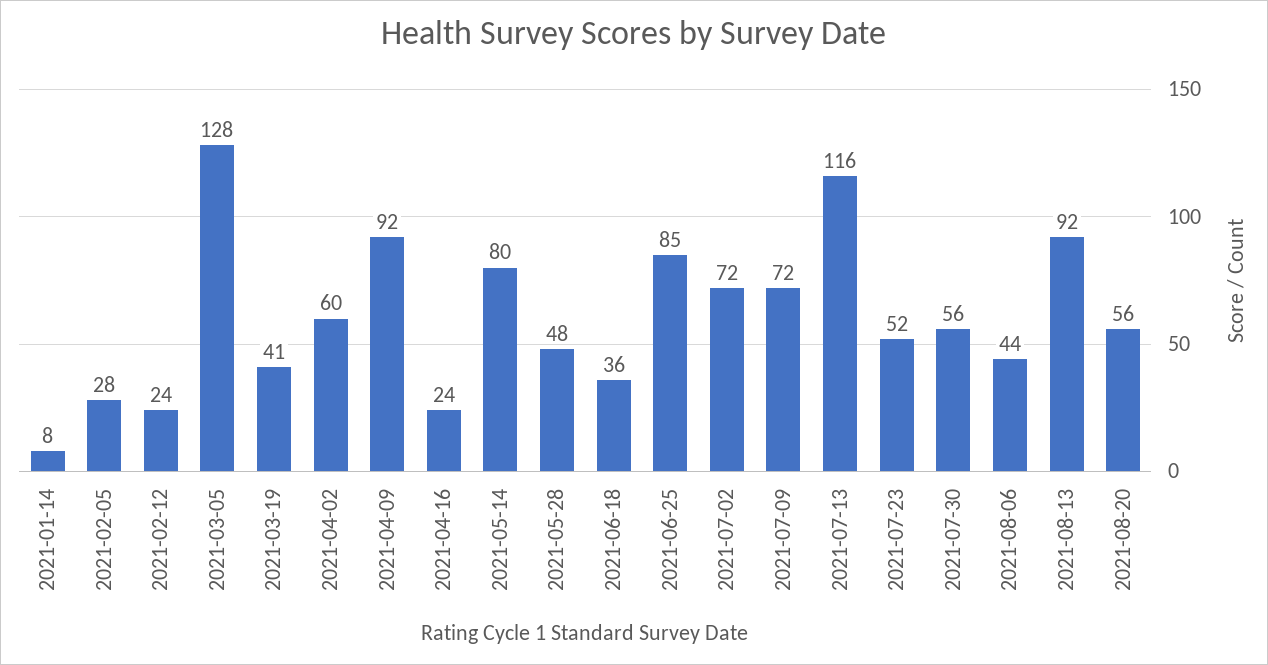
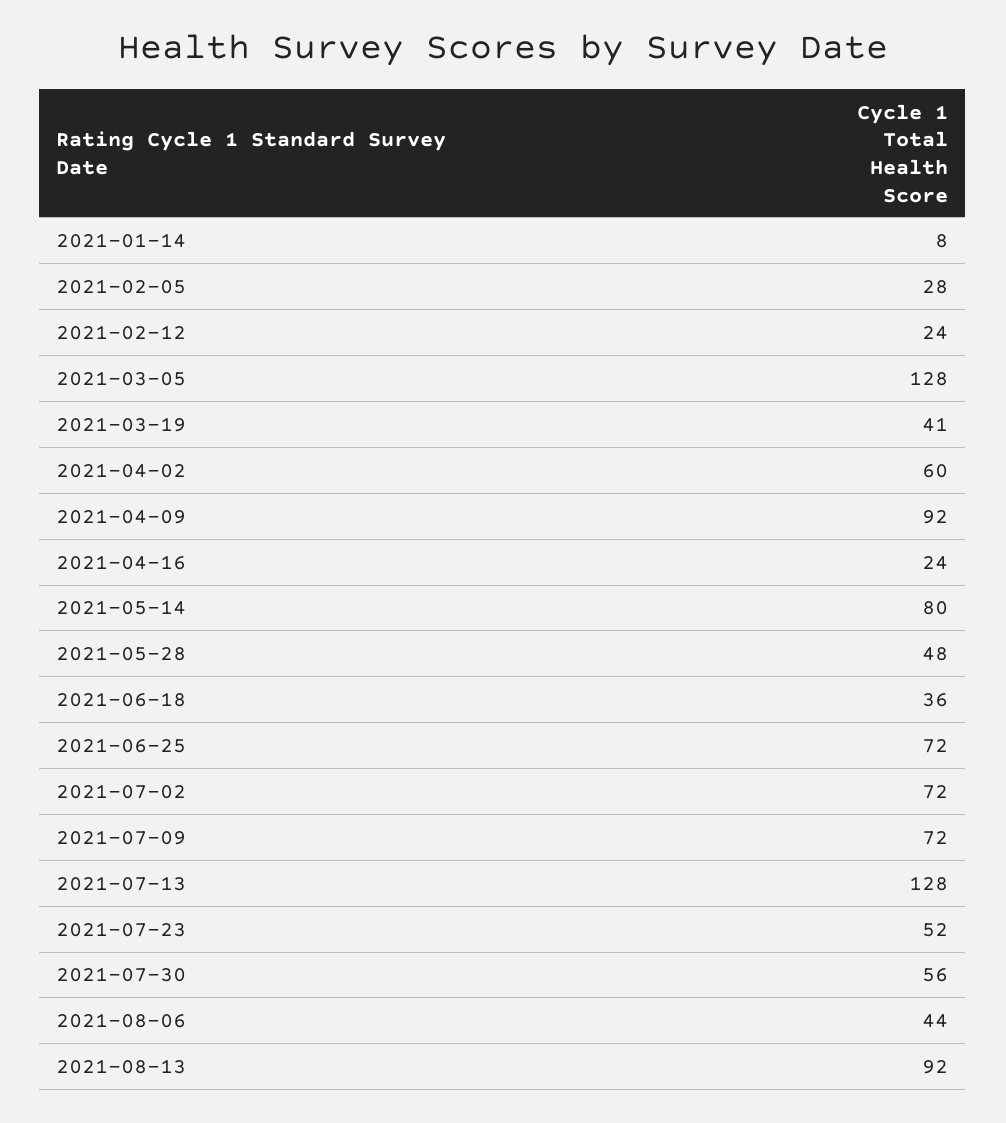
  {
    "2021-01-14": 8,
    "2021-02-05": 28,
    "2021-02-12": 24,
    "2021-03-05": 128,
    "2021-03-19": 41,
    "2021-04-02": 60,
    "2021-04-09": 92,
    "2021-04-16": 24,
    "2021-05-14": 80,
    "2021-05-28": 48,
    "2021-06-18": 36,
-   "2021-06-25": 85,
+   "2021-06-25": 72,
    "2021-07-02": 72,
    "2021-07-09": 72,
-   "2021-07-13": 116,
+   "2021-07-13": 128,
    "2021-07-23": 52,
    "2021-07-30": 56,
    "2021-08-06": 44,
-   "2021-08-13": 92,
+   "2021-08-13": 92
-   "2021-08-20": 56
  }

